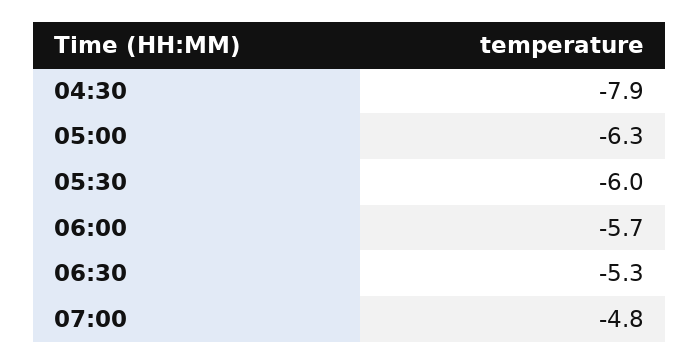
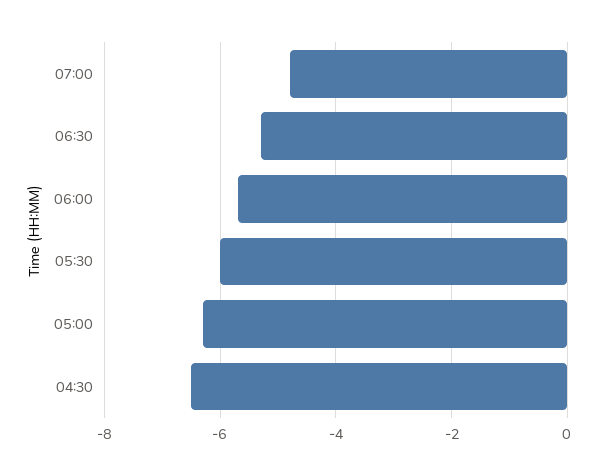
  {
-   "04:30": -7.9,
+   "04:30": -6.5,
    "05:00": -6.3,
    "05:30": -6,
    "06:00": -5.7,
    "06:30": -5.3,
    "07:00": -4.8
  }

